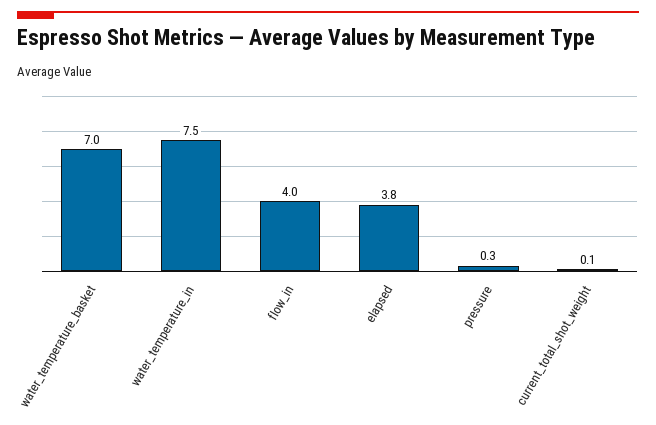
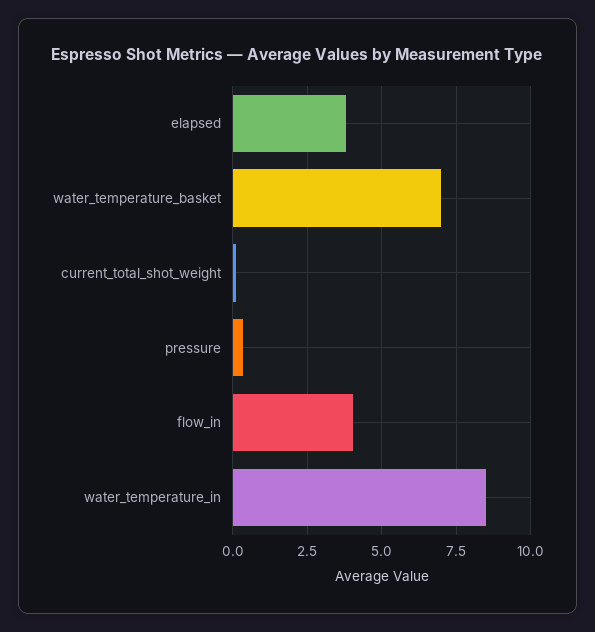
  {
    "water_temperature_basket": 7,
-   "water_temperature_in": 7.5,
+   "water_temperature_in": 8.5,
    "flow_in": 4,
    "elapsed": 3.8,
    "pressure": 0.3,
    "current_total_shot_weight": 0.1
  }

